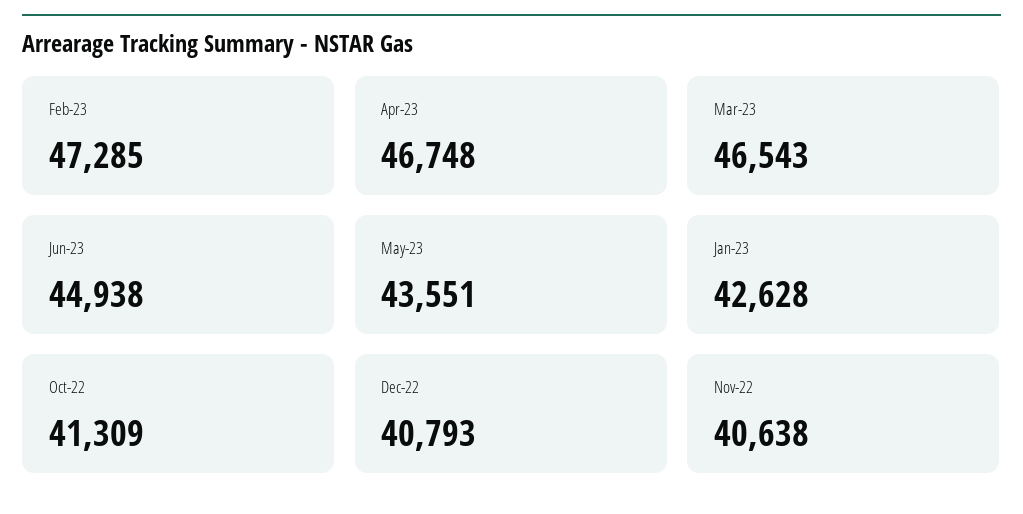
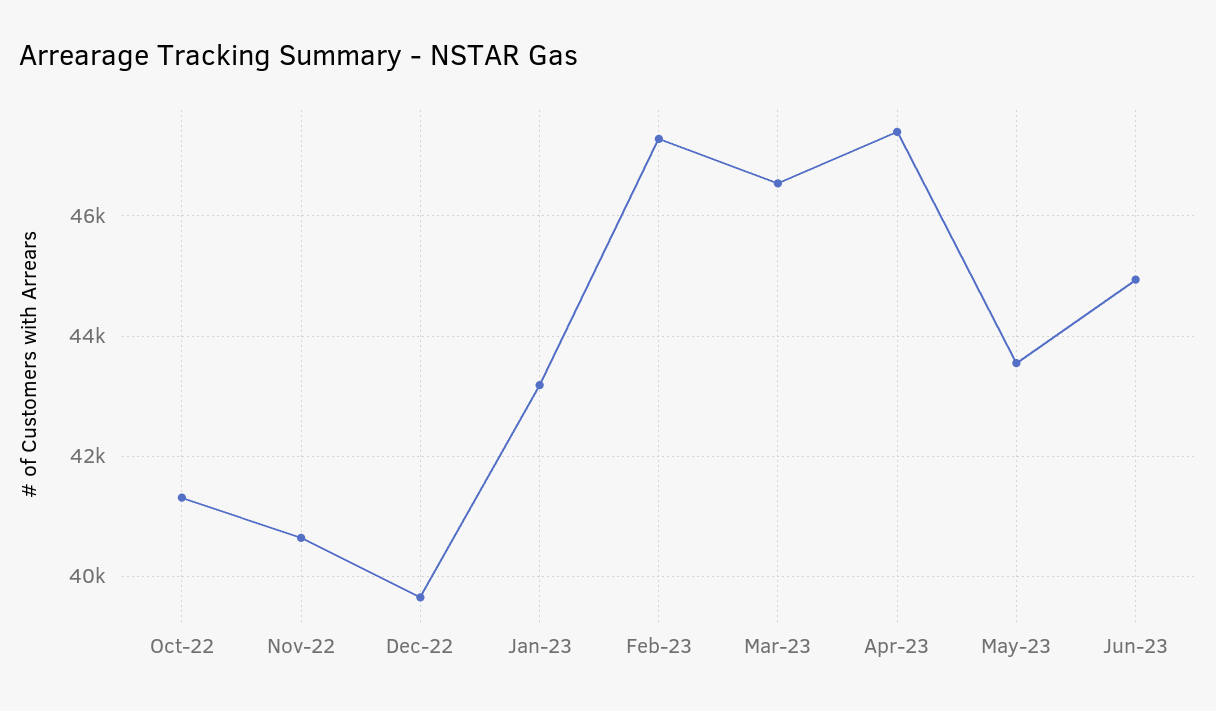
  {
    "Feb-23": 47285,
-   "Apr-23": 46748,
+   "Apr-23": 47400,
    "Mar-23": 46543,
    "Jun-23": 44938,
    "May-23": 43551,
-   "Jan-23": 42628,
+   "Jan-23": 43200,
    "Oct-22": 41309,
-   "Dec-22": 40793,
+   "Dec-22": 39600,
    "Nov-22": 40638
  }

